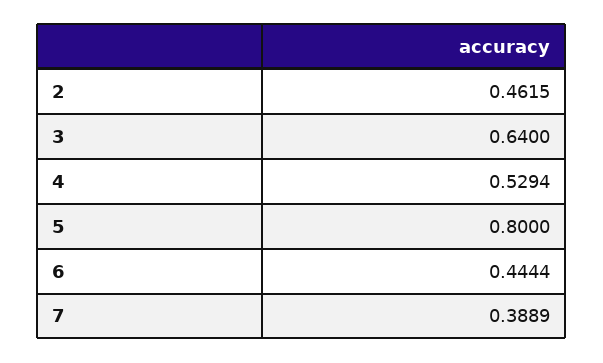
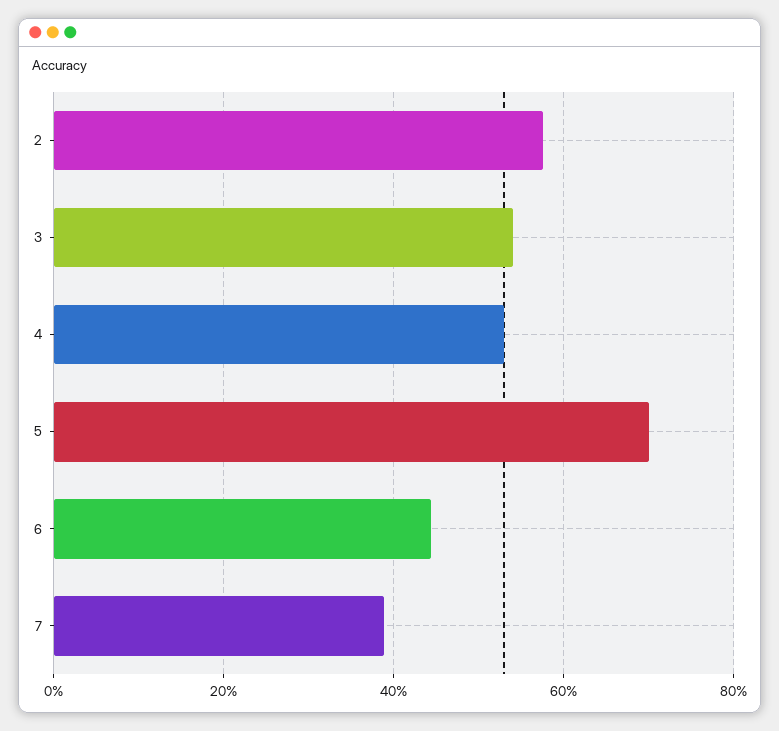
  {
-   "2": 0.4615,
+   "2": 0.58,
-   "3": 0.64,
+   "3": 0.54,
    "4": 0.5294,
-   "5": 0.8,
+   "5": 0.7,
    "6": 0.4444,
    "7": 0.3889
  }

